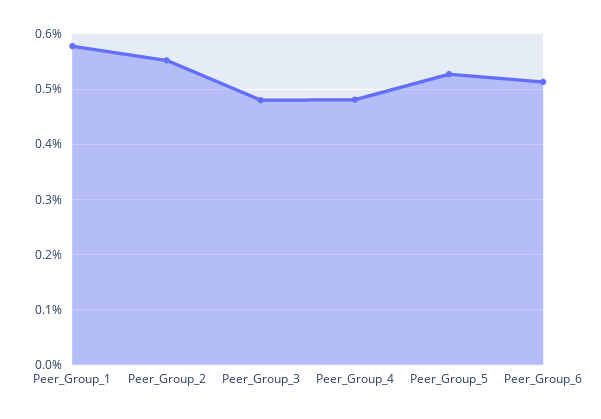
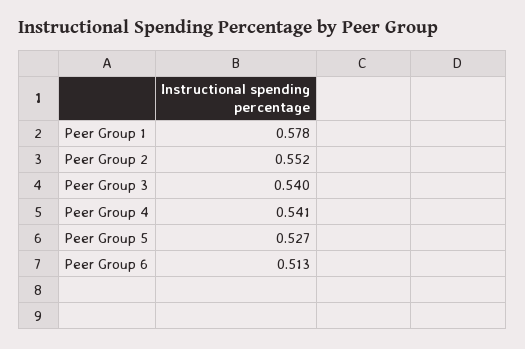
  {
    "Peer_Group_1": 0.578,
    "Peer_Group_2": 0.552,
-   "Peer_Group_3": 0.48,
+   "Peer_Group_3": 0.54,
-   "Peer_Group_4": 0.48,
+   "Peer_Group_4": 0.541,
    "Peer_Group_5": 0.527,
    "Peer_Group_6": 0.513
  }

